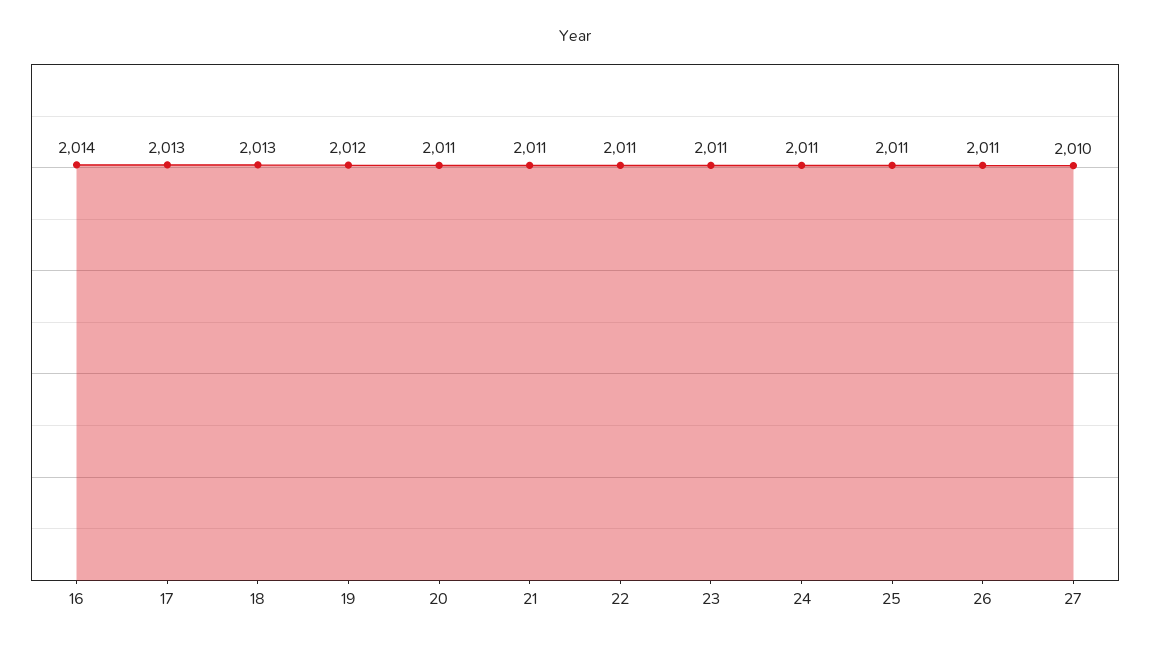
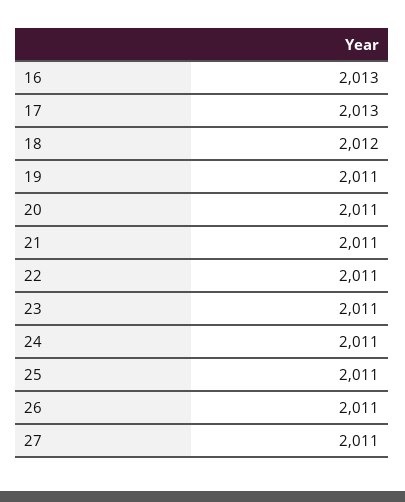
  {
-   "16": 2014,
+   "16": 2013,
    "17": 2013,
-   "18": 2013,
+   "18": 2012,
-   "19": 2012,
+   "19": 2011,
    "20": 2011,
    "21": 2011,
    "22": 2011,
    "23": 2011,
    "24": 2011,
    "25": 2011,
    "26": 2011,
-   "27": 2010
+   "27": 2011
  }

